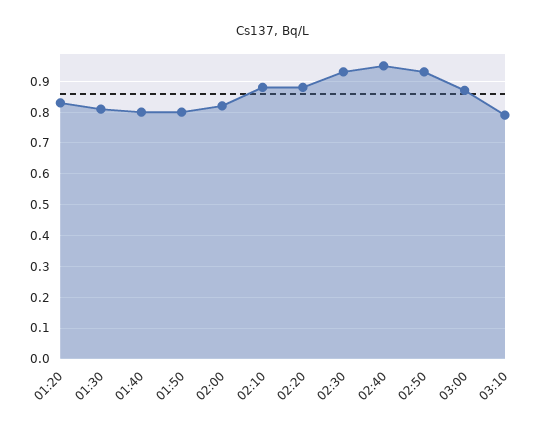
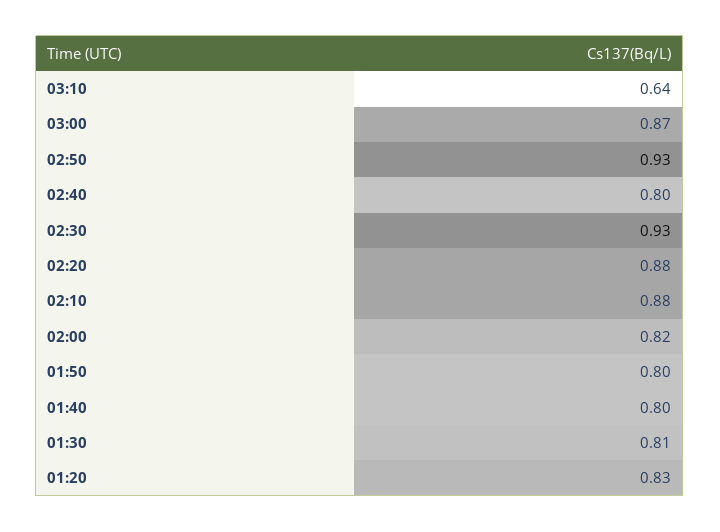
  {
    "01:20": 0.83,
    "01:30": 0.81,
    "01:40": 0.8,
    "01:50": 0.8,
    "02:00": 0.82,
    "02:10": 0.88,
    "02:20": 0.88,
    "02:30": 0.93,
-   "02:40": 0.95,
+   "02:40": 0.8,
    "02:50": 0.93,
    "03:00": 0.87,
-   "03:10": 0.8
+   "03:10": 0.64
  }

